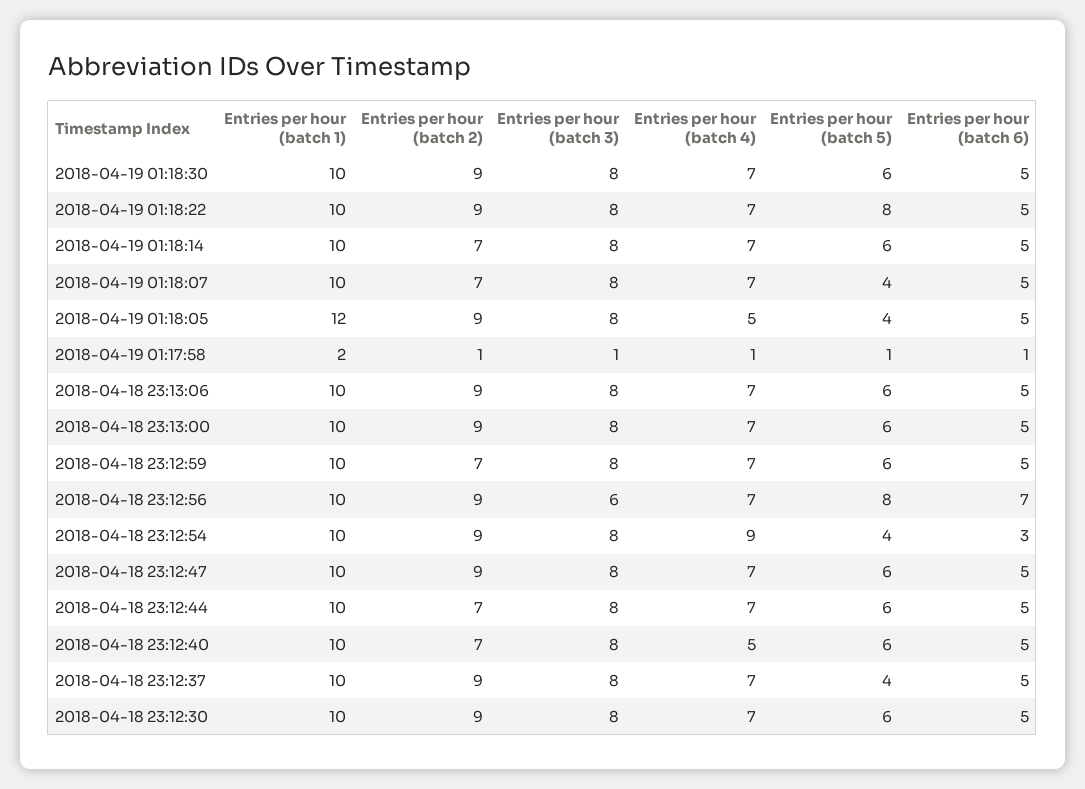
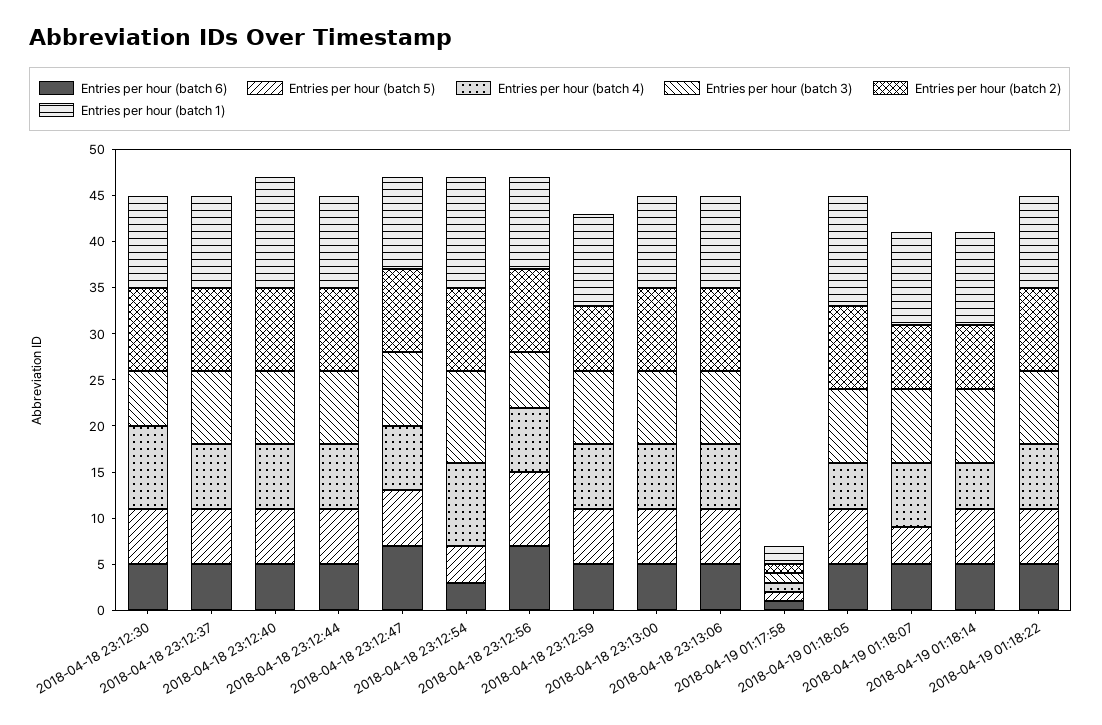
  {
    "Entries per hour (batch 1)": {
-     "2018-04-19 01:18:30": 10,
      "2018-04-19 01:18:22": 10,
      "2018-04-19 01:18:14": 10,
      "2018-04-19 01:18:07": 10,
      "2018-04-19 01:18:05": 12,
      "2018-04-19 01:17:58": 2,
      "2018-04-18 23:13:06": 10,
      "2018-04-18 23:13:00": 10,
      "2018-04-18 23:12:59": 10,
      "2018-04-18 23:12:56": 10,
-     "2018-04-18 23:12:54": 10,
+     "2018-04-18 23:12:54": 12,
      "2018-04-18 23:12:47": 10,
      "2018-04-18 23:12:44": 10,
-     "2018-04-18 23:12:40": 10,
+     "2018-04-18 23:12:40": 12,
      "2018-04-18 23:12:37": 10,
      "2018-04-18 23:12:30": 10
    },
    "Entries per hour (batch 2)": {
-     "2018-04-19 01:18:30": 9,
      "2018-04-19 01:18:22": 9,
      "2018-04-19 01:18:14": 7,
      "2018-04-19 01:18:07": 7,
      "2018-04-19 01:18:05": 9,
      "2018-04-19 01:17:58": 1,
      "2018-04-18 23:13:06": 9,
      "2018-04-18 23:13:00": 9,
      "2018-04-18 23:12:59": 7,
      "2018-04-18 23:12:56": 9,
      "2018-04-18 23:12:54": 9,
      "2018-04-18 23:12:47": 9,
-     "2018-04-18 23:12:44": 7,
+     "2018-04-18 23:12:44": 9,
-     "2018-04-18 23:12:40": 7,
+     "2018-04-18 23:12:40": 9,
      "2018-04-18 23:12:37": 9,
      "2018-04-18 23:12:30": 9
    },
    "Entries per hour (batch 3)": {
-     "2018-04-19 01:18:30": 8,
      "2018-04-19 01:18:22": 8,
      "2018-04-19 01:18:14": 8,
      "2018-04-19 01:18:07": 8,
      "2018-04-19 01:18:05": 8,
      "2018-04-19 01:17:58": 1,
      "2018-04-18 23:13:06": 8,
      "2018-04-18 23:13:00": 8,
      "2018-04-18 23:12:59": 8,
      "2018-04-18 23:12:56": 6,
-     "2018-04-18 23:12:54": 8,
+     "2018-04-18 23:12:54": 10,
      "2018-04-18 23:12:47": 8,
      "2018-04-18 23:12:44": 8,
      "2018-04-18 23:12:40": 8,
      "2018-04-18 23:12:37": 8,
-     "2018-04-18 23:12:30": 8
+     "2018-04-18 23:12:30": 6
    },
    "Entries per hour (batch 4)": {
-     "2018-04-19 01:18:30": 7,
      "2018-04-19 01:18:22": 7,
-     "2018-04-19 01:18:14": 7,
+     "2018-04-19 01:18:14": 5,
      "2018-04-19 01:18:07": 7,
      "2018-04-19 01:18:05": 5,
      "2018-04-19 01:17:58": 1,
      "2018-04-18 23:13:06": 7,
      "2018-04-18 23:13:00": 7,
      "2018-04-18 23:12:59": 7,
      "2018-04-18 23:12:56": 7,
      "2018-04-18 23:12:54": 9,
      "2018-04-18 23:12:47": 7,
      "2018-04-18 23:12:44": 7,
-     "2018-04-18 23:12:40": 5,
+     "2018-04-18 23:12:40": 7,
      "2018-04-18 23:12:37": 7,
-     "2018-04-18 23:12:30": 7
+     "2018-04-18 23:12:30": 9
    },
    "Entries per hour (batch 5)": {
-     "2018-04-19 01:18:30": 6,
-     "2018-04-19 01:18:22": 8,
+     "2018-04-19 01:18:22": 6,
      "2018-04-19 01:18:14": 6,
      "2018-04-19 01:18:07": 4,
-     "2018-04-19 01:18:05": 4,
+     "2018-04-19 01:18:05": 6,
      "2018-04-19 01:17:58": 1,
      "2018-04-18 23:13:06": 6,
      "2018-04-18 23:13:00": 6,
      "2018-04-18 23:12:59": 6,
      "2018-04-18 23:12:56": 8,
      "2018-04-18 23:12:54": 4,
      "2018-04-18 23:12:47": 6,
      "2018-04-18 23:12:44": 6,
      "2018-04-18 23:12:40": 6,
-     "2018-04-18 23:12:37": 4,
+     "2018-04-18 23:12:37": 6,
      "2018-04-18 23:12:30": 6
    },
    "Entries per hour (batch 6)": {
-     "2018-04-19 01:18:30": 5,
      "2018-04-19 01:18:22": 5,
      "2018-04-19 01:18:14": 5,
      "2018-04-19 01:18:07": 5,
      "2018-04-19 01:18:05": 5,
      "2018-04-19 01:17:58": 1,
      "2018-04-18 23:13:06": 5,
      "2018-04-18 23:13:00": 5,
      "2018-04-18 23:12:59": 5,
      "2018-04-18 23:12:56": 7,
      "2018-04-18 23:12:54": 3,
-     "2018-04-18 23:12:47": 5,
+     "2018-04-18 23:12:47": 7,
      "2018-04-18 23:12:44": 5,
      "2018-04-18 23:12:40": 5,
      "2018-04-18 23:12:37": 5,
      "2018-04-18 23:12:30": 5
    }
  }

